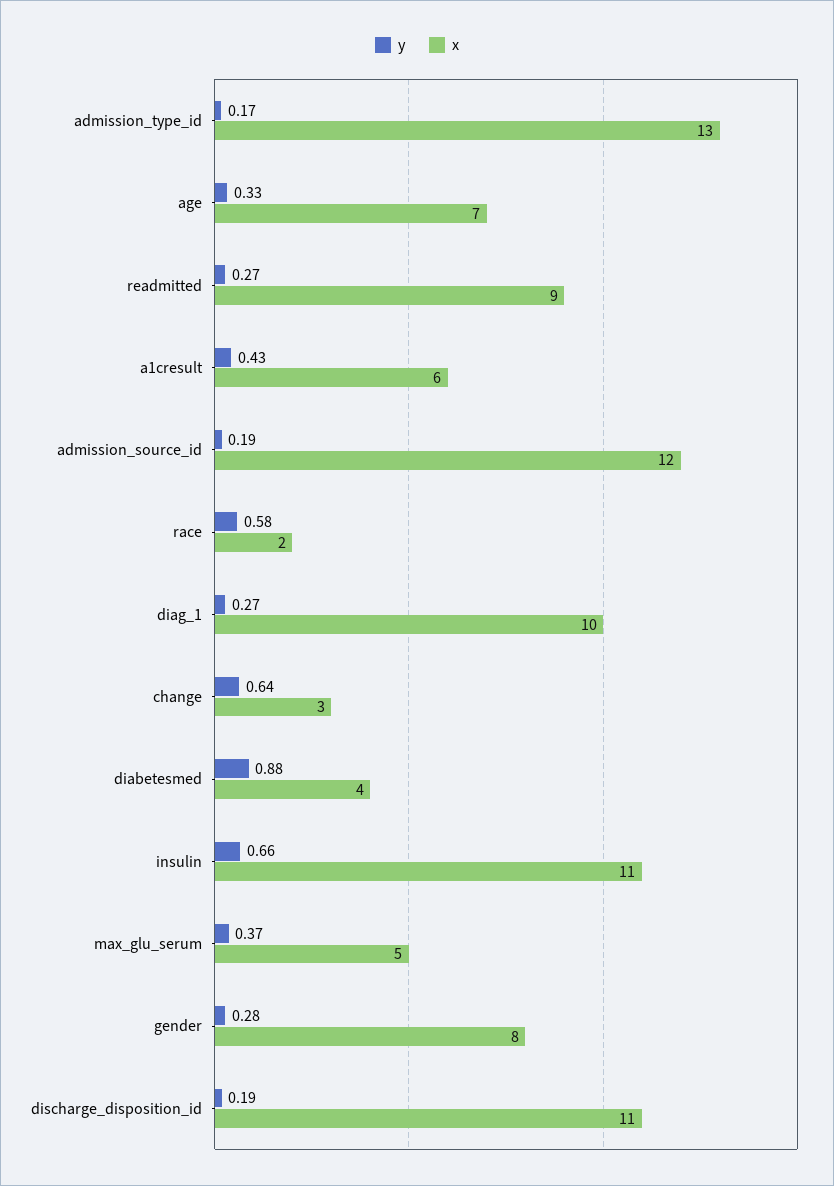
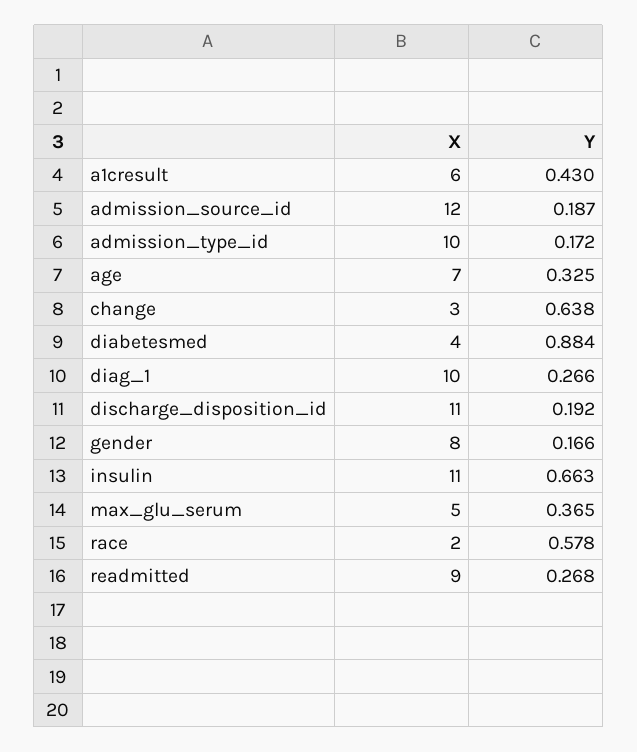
  {
    "y": {
      "admission_type_id": 0.172,
      "age": 0.325,
      "readmitted": 0.268,
      "a1cresult": 0.43,
      "admission_source_id": 0.187,
      "race": 0.578,
      "diag_1": 0.266,
      "change": 0.638,
      "diabetesmed": 0.884,
      "insulin": 0.663,
      "max_glu_serum": 0.365,
-     "gender": 0.28,
+     "gender": 0.166,
      "discharge_disposition_id": 0.192
    },
    "x": {
-     "admission_type_id": 13,
+     "admission_type_id": 10,
      "age": 7,
      "readmitted": 9,
      "a1cresult": 6,
      "admission_source_id": 12,
      "race": 2,
      "diag_1": 10,
      "change": 3,
      "diabetesmed": 4,
      "insulin": 11,
      "max_glu_serum": 5,
      "gender": 8,
      "discharge_disposition_id": 11
    }
  }

